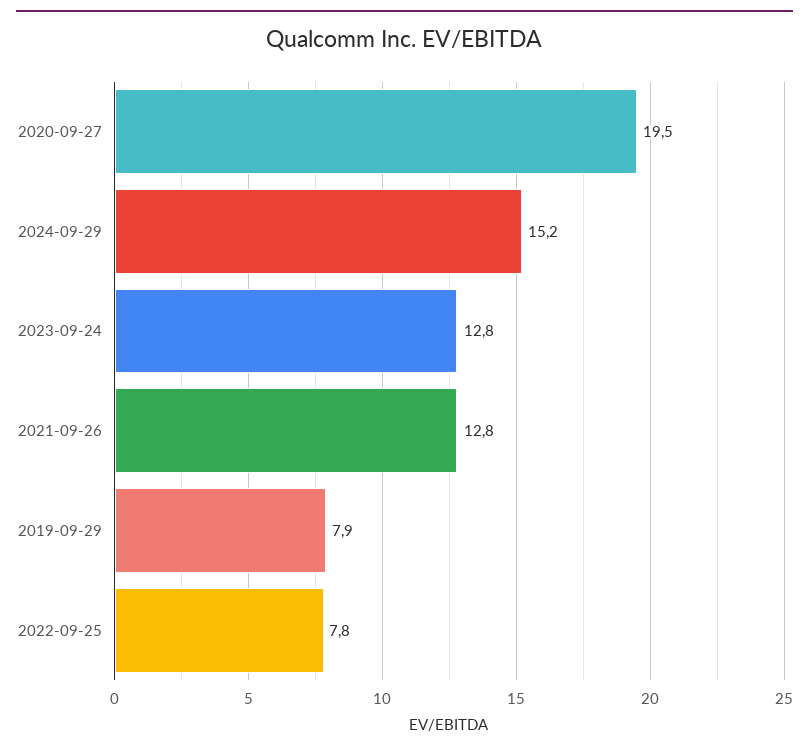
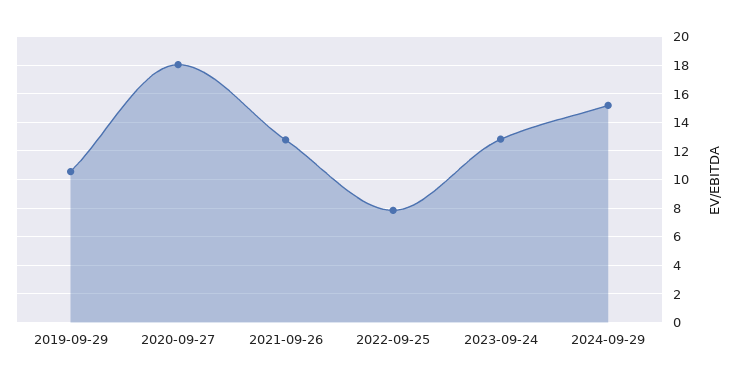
  {
-   "2020-09-27": 19.5,
+   "2020-09-27": 18,
    "2024-09-29": 15.2,
    "2023-09-24": 12.8,
    "2021-09-26": 12.8,
-   "2019-09-29": 7.9,
+   "2019-09-29": 10.5,
    "2022-09-25": 7.8
  }

